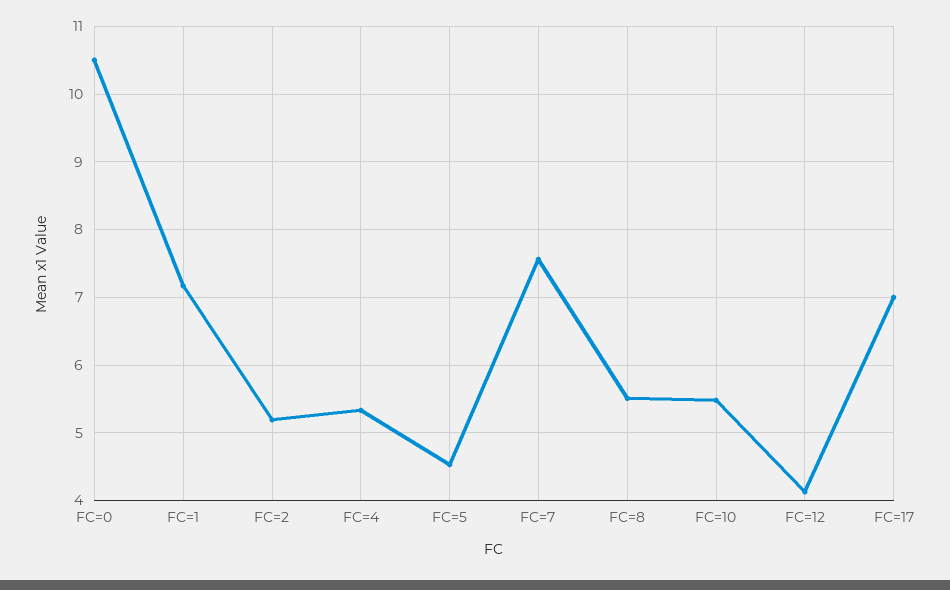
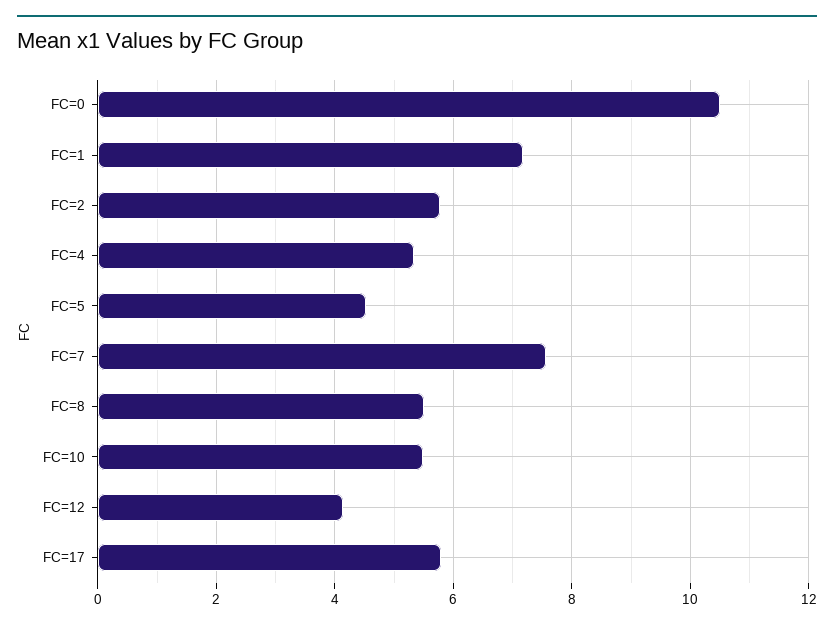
  {
    "FC=0": 10.5,
    "FC=1": 7.2,
-   "FC=2": 5.2,
+   "FC=2": 5.8,
    "FC=4": 5.3,
    "FC=5": 4.5,
    "FC=7": 7.6,
    "FC=8": 5.5,
    "FC=10": 5.5,
    "FC=12": 4.1,
-   "FC=17": 7
+   "FC=17": 5.8
  }

